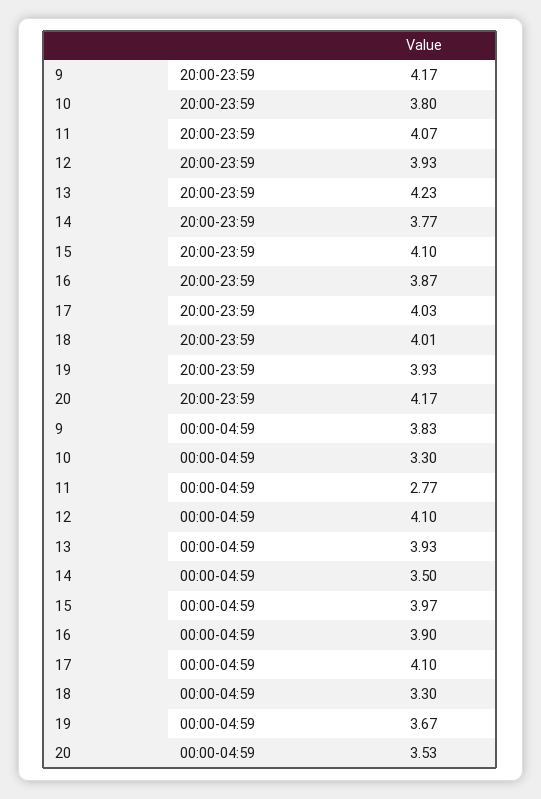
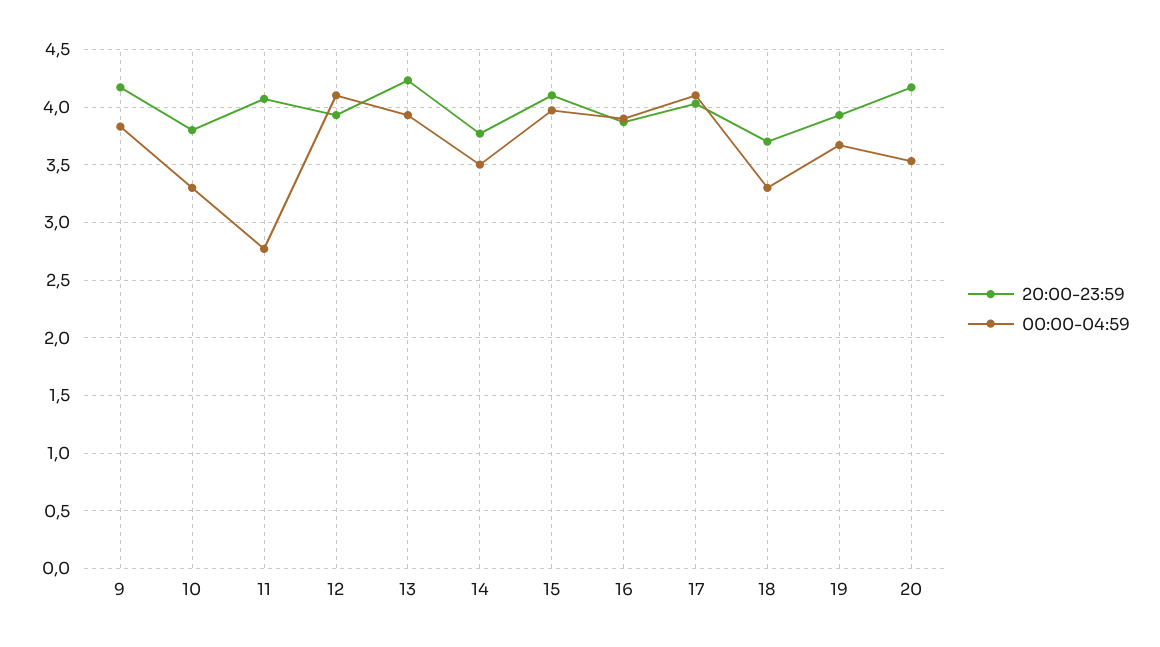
  {
    "20:00-23:59": {
      "9": 4.17,
      "10": 3.8,
      "11": 4.07,
      "12": 3.93,
      "13": 4.23,
      "14": 3.77,
      "15": 4.1,
      "16": 3.87,
      "17": 4.03,
-     "18": 4.01,
+     "18": 3.7,
      "19": 3.93,
      "20": 4.17
    },
    "00:00-04:59": {
      "9": 3.83,
      "10": 3.3,
      "11": 2.77,
      "12": 4.1,
      "13": 3.93,
      "14": 3.5,
      "15": 3.97,
      "16": 3.9,
      "17": 4.1,
      "18": 3.3,
      "19": 3.67,
      "20": 3.53
    }
  }

